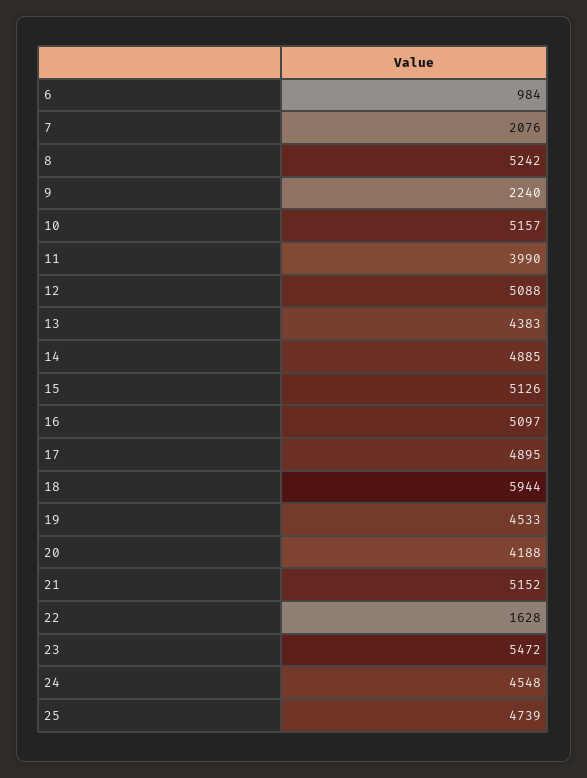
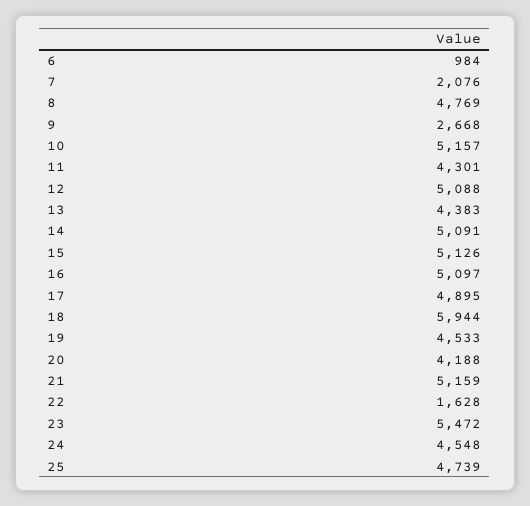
  {
    "6": 984,
    "7": 2076,
-   "8": 5242,
+   "8": 4769,
-   "9": 2240,
+   "9": 2668,
    "10": 5157,
-   "11": 3990,
+   "11": 4301,
    "12": 5088,
    "13": 4383,
-   "14": 4885,
+   "14": 5091,
    "15": 5126,
    "16": 5097,
    "17": 4895,
    "18": 5944,
    "19": 4533,
    "20": 4188,
-   "21": 5152,
+   "21": 5159,
    "22": 1628,
    "23": 5472,
    "24": 4548,
    "25": 4739
  }

